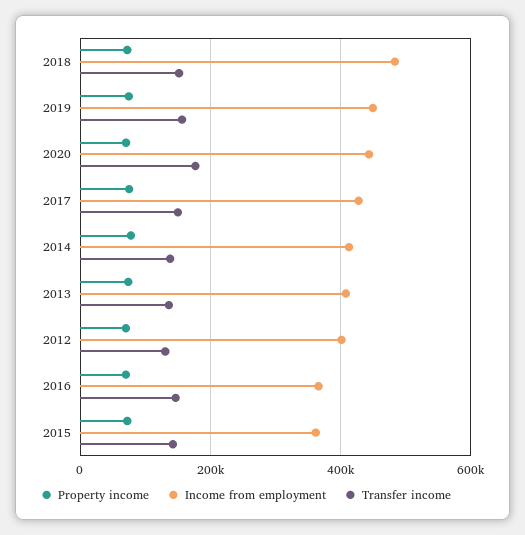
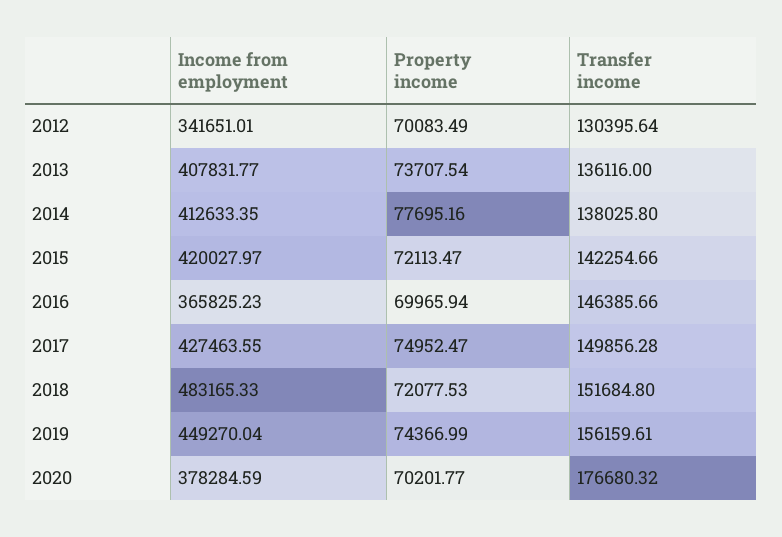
  {
    "Property income": {
      "2018": 72077.53,
      "2019": 74366.99,
      "2020": 70201.77,
      "2017": 74952.47,
      "2014": 77695.16,
      "2013": 73707.54,
      "2012": 70083.49,
      "2016": 69965.94,
      "2015": 72113.47
    },
    "Income from employment": {
      "2018": 483165.33,
      "2019": 449270.04,
-     "2020": 440000,
+     "2020": 378284.59,
      "2017": 427463.55,
      "2014": 412633.35,
      "2013": 407831.77,
-     "2012": 400000,
+     "2012": 341651.01,
      "2016": 365825.23,
-     "2015": 360000
+     "2015": 420027.97
    },
    "Transfer income": {
      "2018": 151684.8,
      "2019": 156159.61,
      "2020": 176680.32,
      "2017": 149856.28,
      "2014": 138025.8,
      "2013": 136116,
      "2012": 130395.64,
      "2016": 146385.66,
      "2015": 142254.66
    }
  }

